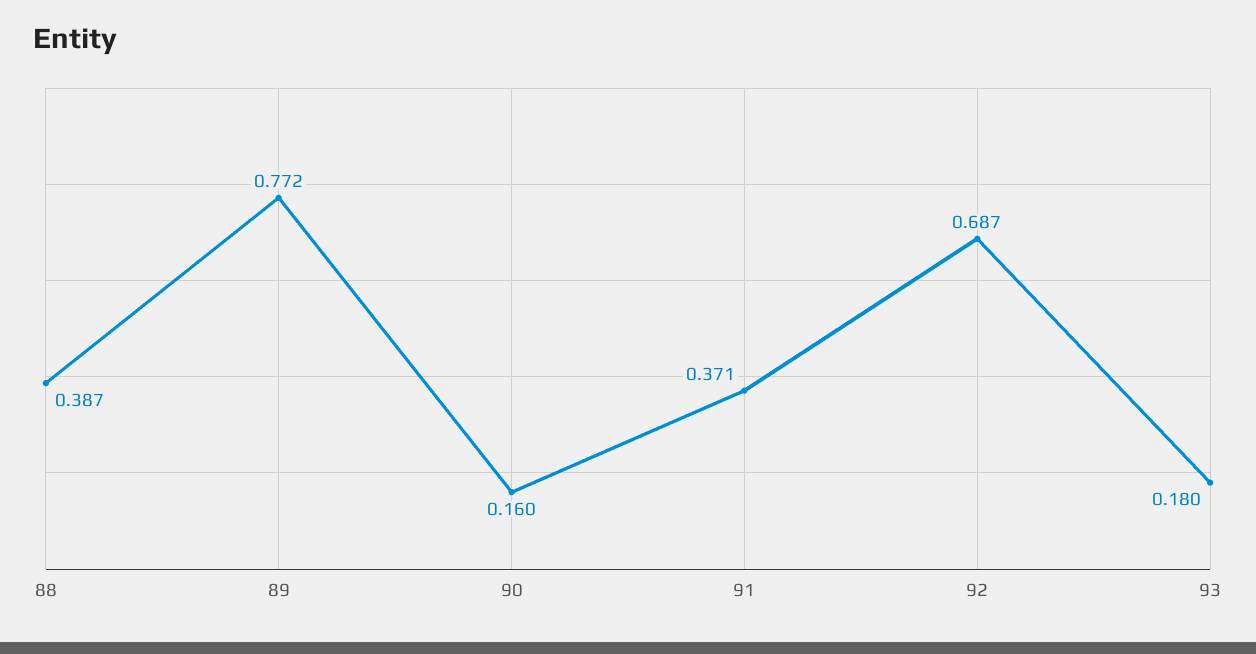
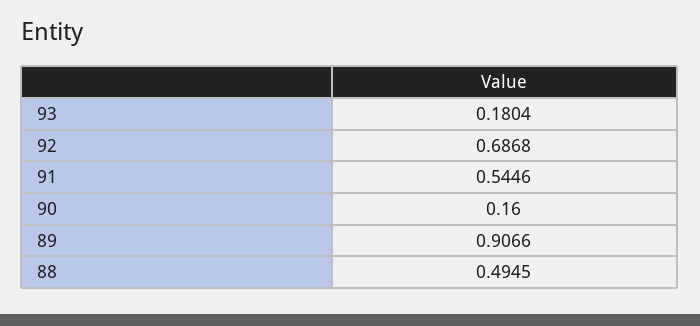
  {
-   "88": 0.387,
+   "88": 0.4945,
-   "89": 0.772,
+   "89": 0.9066,
    "90": 0.16,
-   "91": 0.371,
+   "91": 0.5446,
    "92": 0.6868,
    "93": 0.1804
  }

